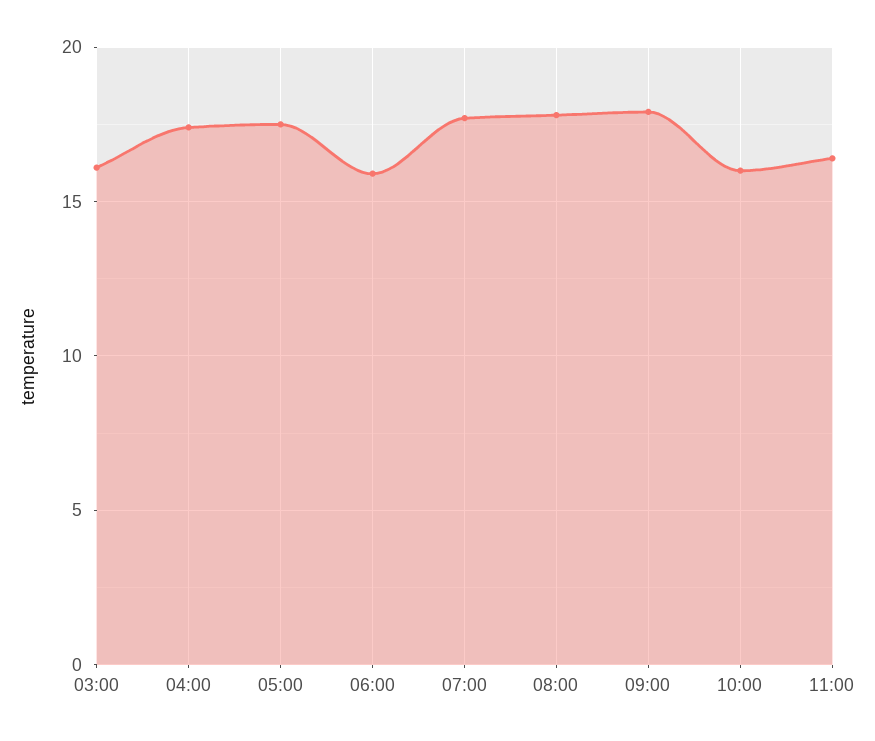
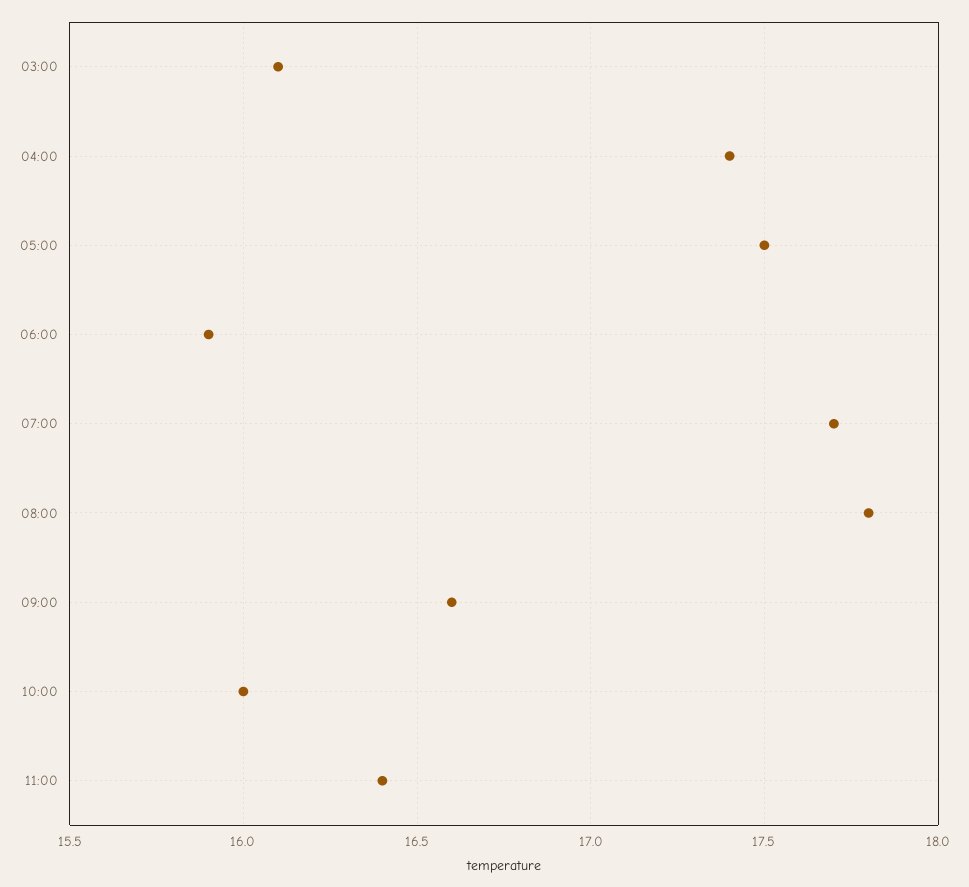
  {
    "03:00": 16.1,
    "04:00": 17.4,
    "05:00": 17.5,
    "06:00": 15.9,
    "07:00": 17.7,
    "08:00": 17.8,
-   "09:00": 18,
+   "09:00": 16.6,
    "10:00": 16,
    "11:00": 16.4
  }

